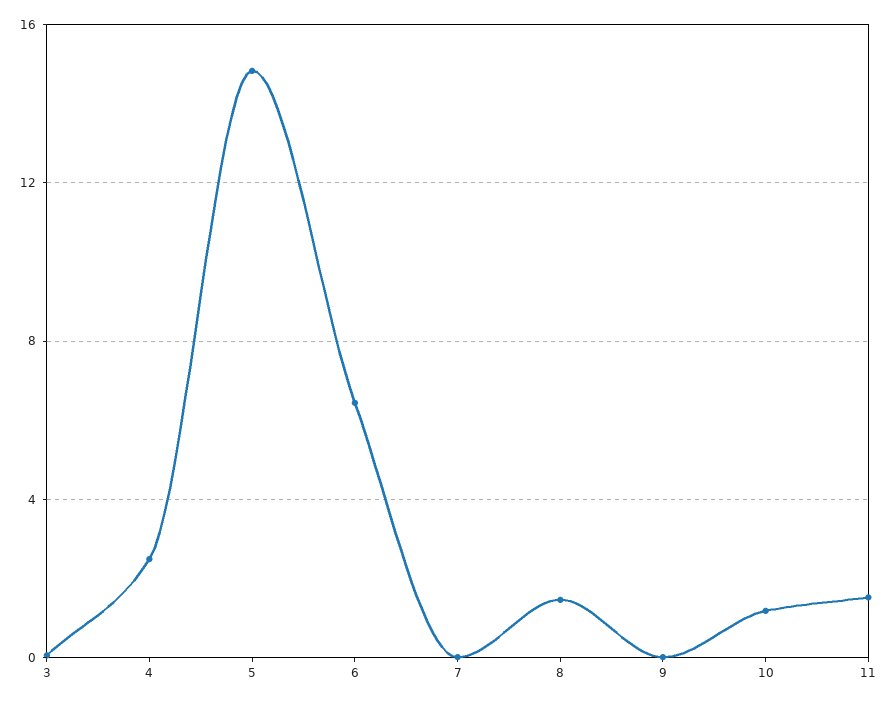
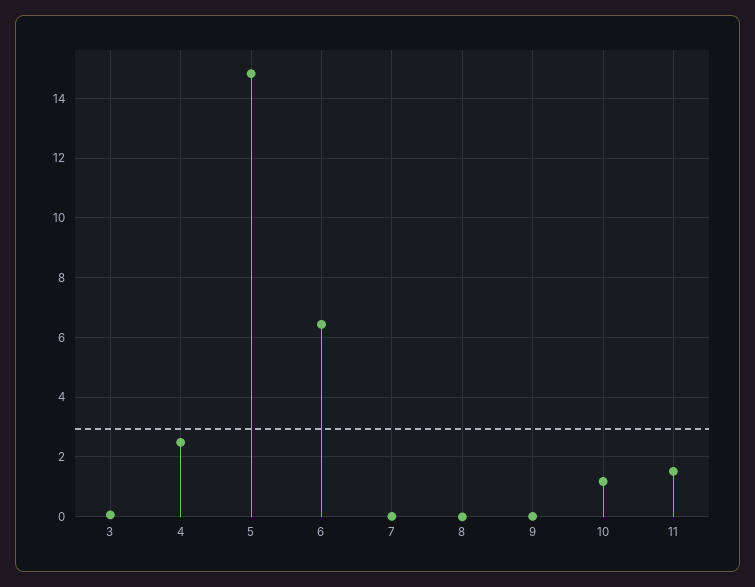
  {
    "3": 0,
    "4": 2.5,
    "5": 14.75,
    "6": 6.5,
    "7": 0,
-   "8": 1.5,
+   "8": 0,
    "9": 0,
    "10": 1.25,
    "11": 1.5
  }

